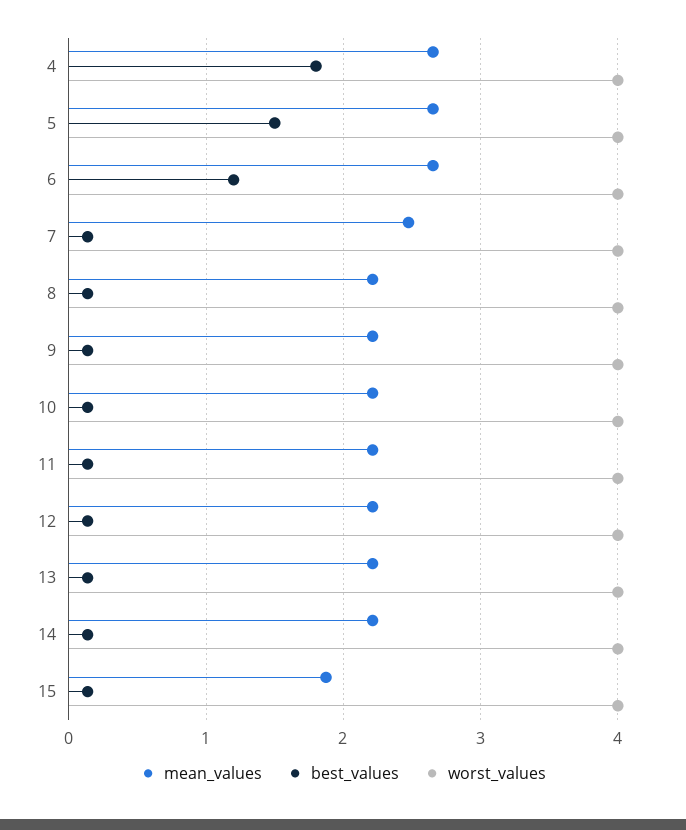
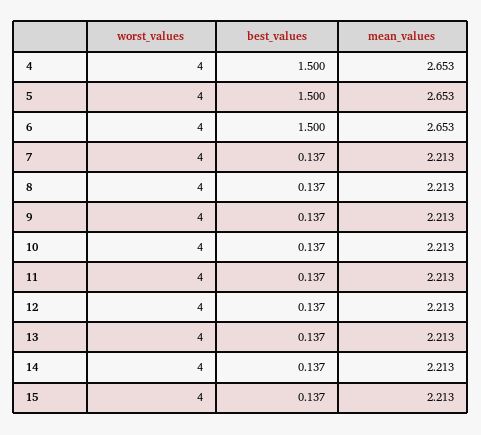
  {
    "mean_values": {
      "4": 2.653,
      "5": 2.653,
      "6": 2.653,
-     "7": 2.5,
+     "7": 2.213,
      "8": 2.213,
      "9": 2.213,
      "10": 2.213,
      "11": 2.213,
      "12": 2.213,
      "13": 2.213,
      "14": 2.213,
-     "15": 1.9
+     "15": 2.213
    },
    "best_values": {
-     "4": 1.8,
+     "4": 1.5,
      "5": 1.5,
-     "6": 1.2,
+     "6": 1.5,
      "7": 0.137,
      "8": 0.137,
      "9": 0.137,
      "10": 0.137,
      "11": 0.137,
      "12": 0.137,
      "13": 0.137,
      "14": 0.137,
      "15": 0.137
    },
    "worst_values": {
      "4": 4,
      "5": 4,
      "6": 4,
      "7": 4,
      "8": 4,
      "9": 4,
      "10": 4,
      "11": 4,
      "12": 4,
      "13": 4,
      "14": 4,
      "15": 4
    }
  }

